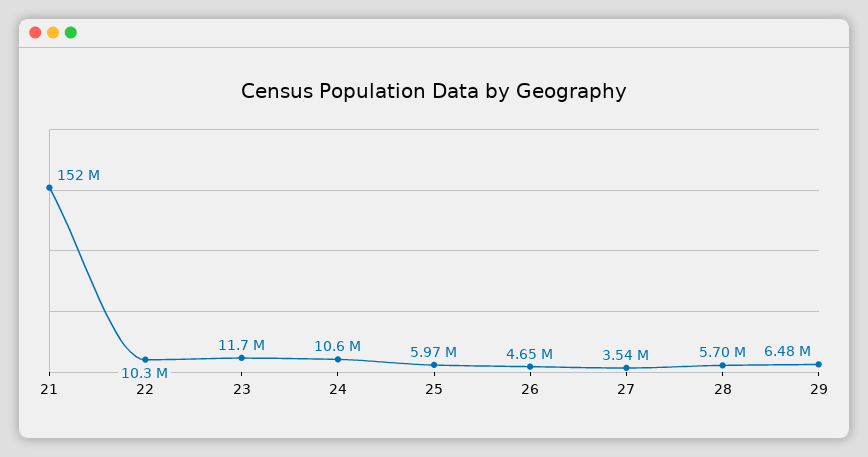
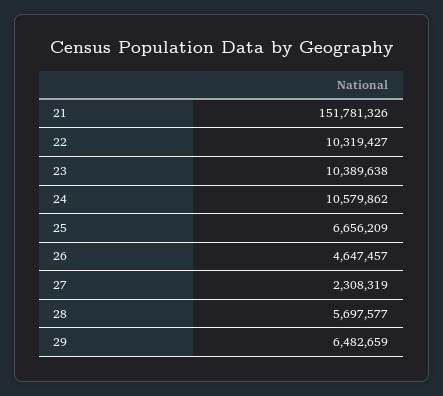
  {
    "21": 151781326,
    "22": 10319427,
-   "23": 11700000,
+   "23": 10389638,
    "24": 10579862,
-   "25": 5970000,
+   "25": 6656209,
    "26": 4647457,
-   "27": 3540000,
+   "27": 2308319,
    "28": 5697577,
    "29": 6482659
  }

